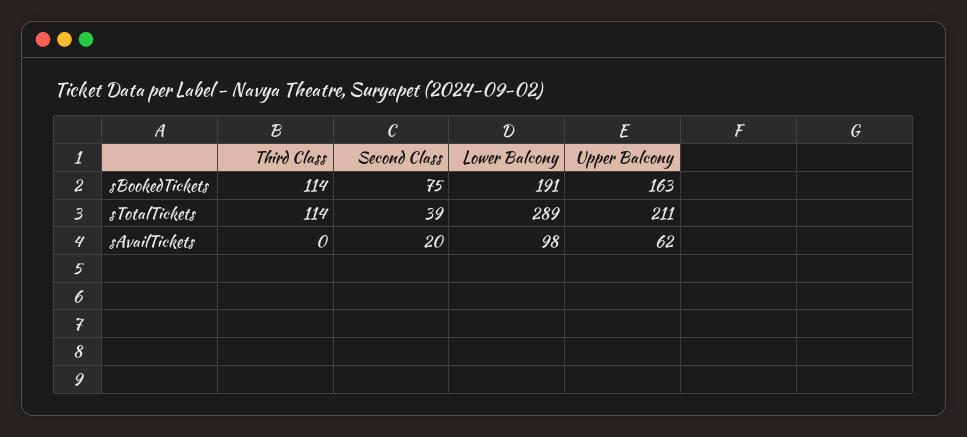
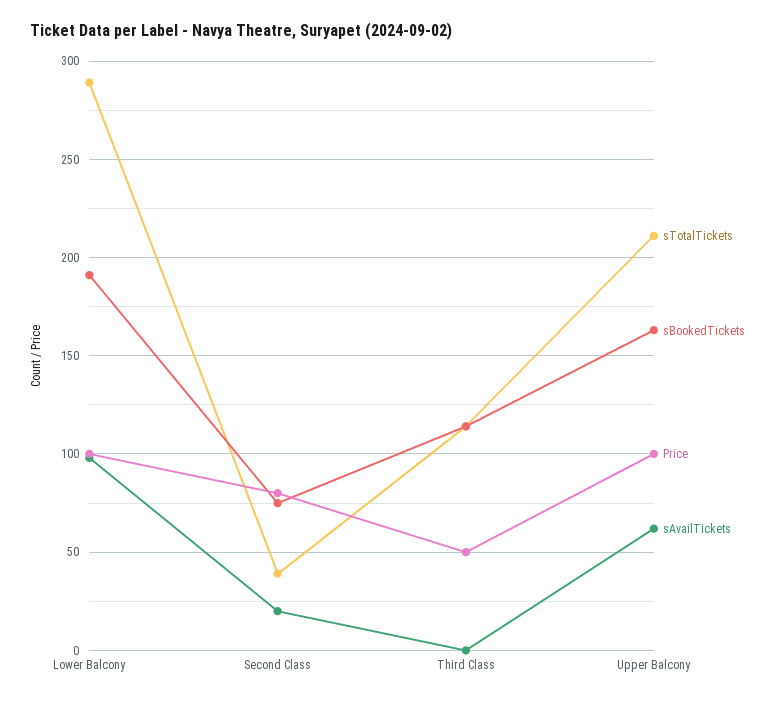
  {
    "sBookedTickets": {
      "Third Class": 114,
      "Second Class": 75,
      "Lower Balcony": 191,
      "Upper Balcony": 163
    },
    "sTotalTickets": {
      "Third Class": 114,
      "Second Class": 39,
      "Lower Balcony": 289,
      "Upper Balcony": 211
    },
    "sAvailTickets": {
      "Third Class": 0,
      "Second Class": 20,
      "Lower Balcony": 98,
      "Upper Balcony": 62
-   }
+   },
+   "Price": {
+     "Lower Balcony": 100,
+     "Second Class": 80,
+     "Third Class": 50,
+     "Upper Balcony": 100
+   }
  }

